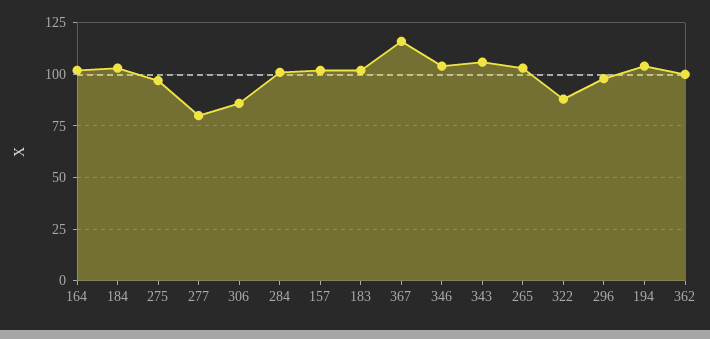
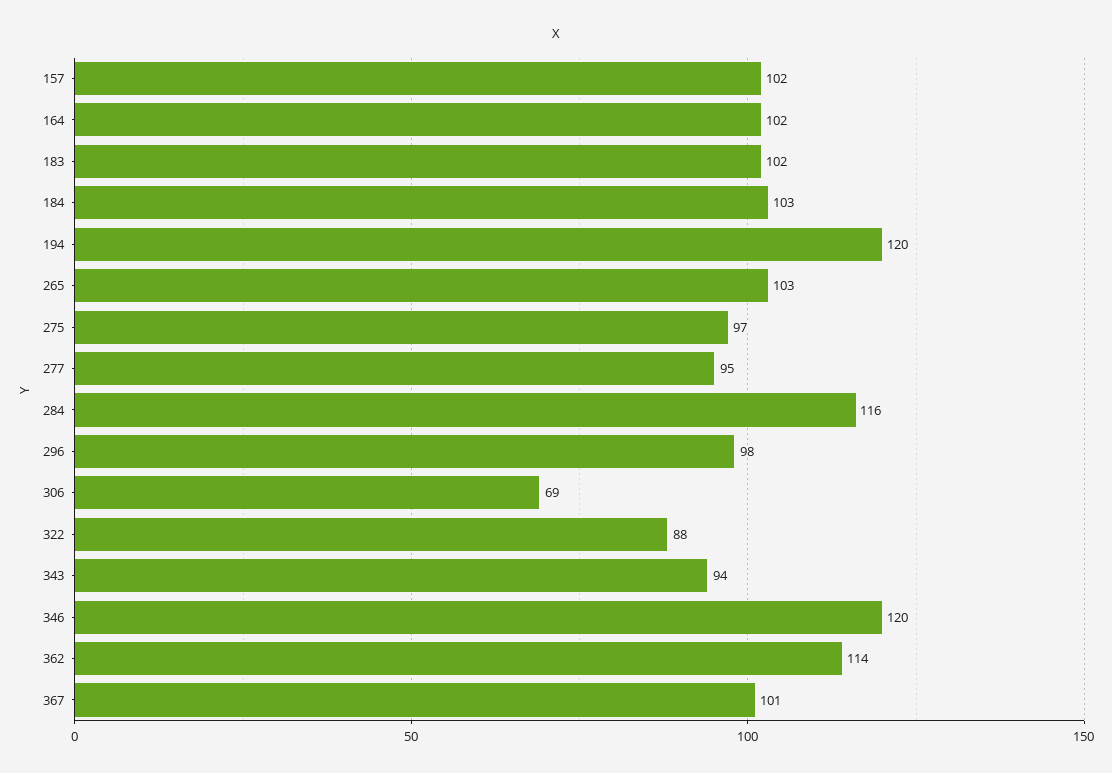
  {
    "164": 102,
    "184": 103,
    "275": 97,
-   "277": 80,
+   "277": 95,
-   "306": 85,
+   "306": 69,
-   "284": 100,
+   "284": 116,
    "157": 102,
    "183": 102,
-   "367": 115,
+   "367": 101,
-   "346": 105,
+   "346": 120,
-   "343": 105,
+   "343": 94,
    "265": 103,
    "322": 88,
    "296": 98,
-   "194": 105,
+   "194": 120,
-   "362": 100
+   "362": 114
  }

